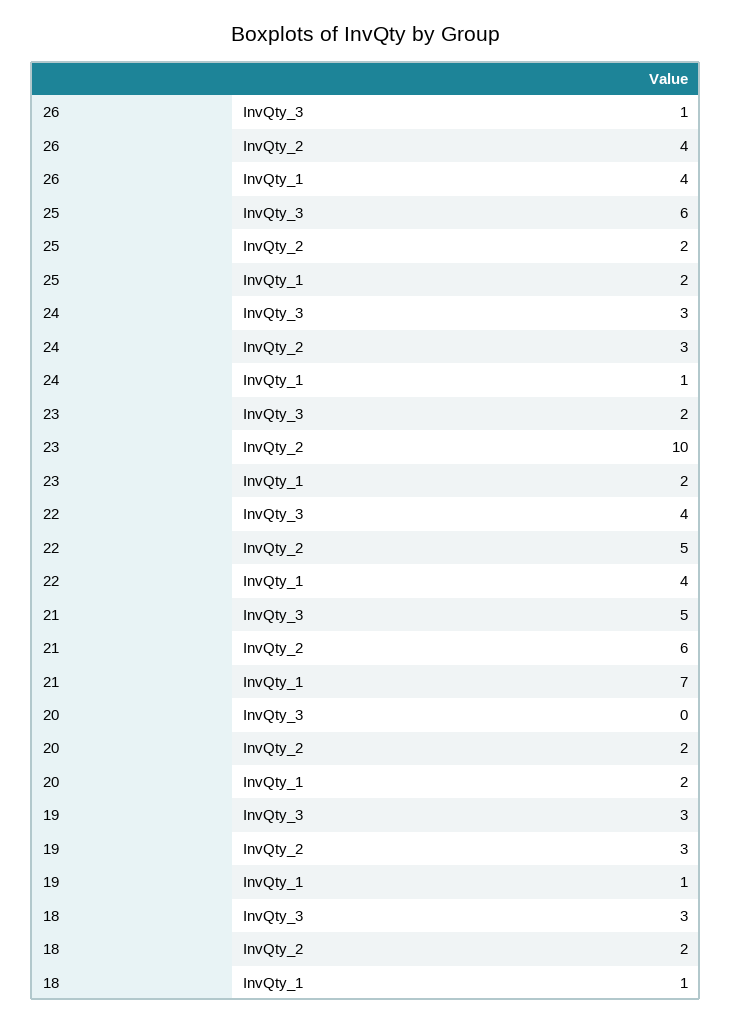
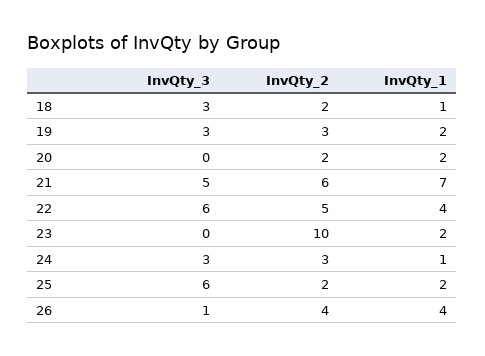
  {
    "26": {
      "InvQty_3": 1,
      "InvQty_2": 4,
      "InvQty_1": 4
    },
    "25": {
      "InvQty_3": 6,
      "InvQty_2": 2,
      "InvQty_1": 2
    },
    "24": {
      "InvQty_3": 3,
      "InvQty_2": 3,
      "InvQty_1": 1
    },
    "23": {
-     "InvQty_3": 2,
+     "InvQty_3": 0,
      "InvQty_2": 10,
      "InvQty_1": 2
    },
    "22": {
-     "InvQty_3": 4,
+     "InvQty_3": 6,
      "InvQty_2": 5,
      "InvQty_1": 4
    },
    "21": {
      "InvQty_3": 5,
      "InvQty_2": 6,
      "InvQty_1": 7
    },
    "20": {
      "InvQty_3": 0,
      "InvQty_2": 2,
      "InvQty_1": 2
    },
    "19": {
      "InvQty_3": 3,
      "InvQty_2": 3,
-     "InvQty_1": 1
+     "InvQty_1": 2
    },
    "18": {
      "InvQty_3": 3,
      "InvQty_2": 2,
      "InvQty_1": 1
    }
  }

